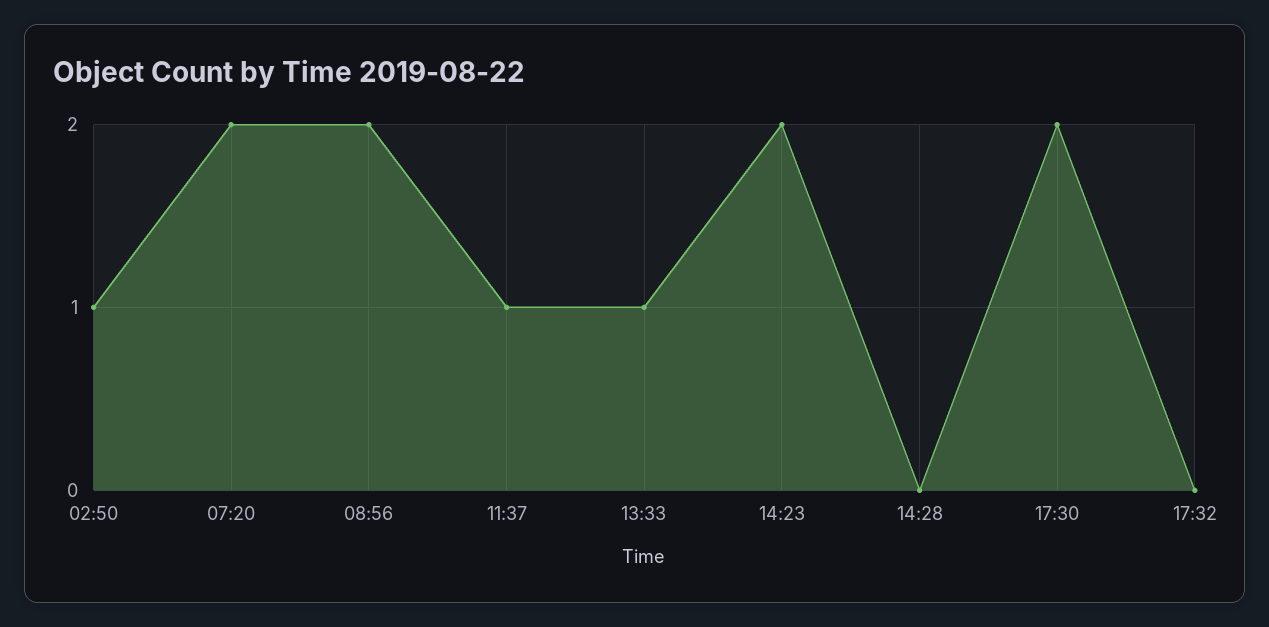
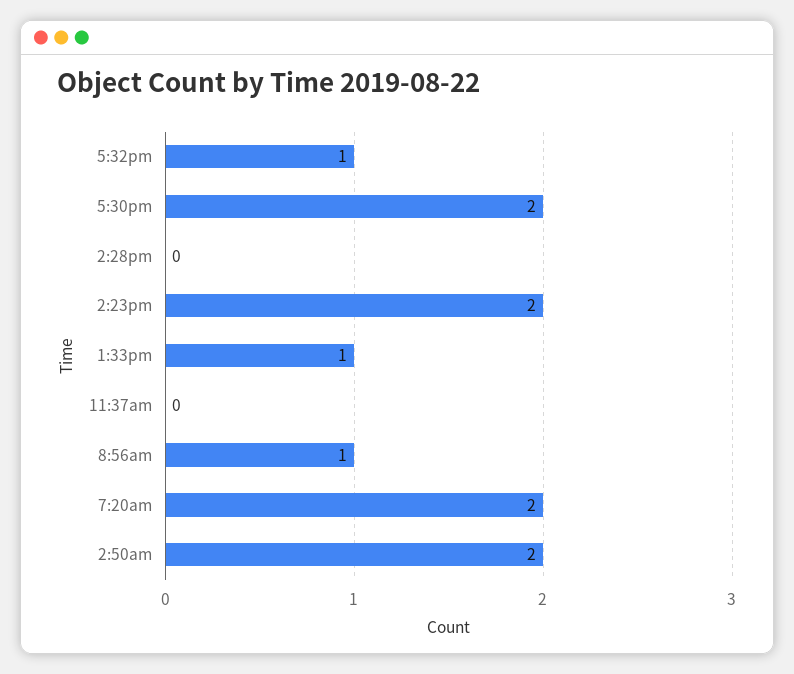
  {
-   "02:50": 1,
+   "02:50": 2,
    "07:20": 2,
-   "08:56": 2,
+   "08:56": 1,
-   "11:37": 1,
+   "11:37": 0,
    "13:33": 1,
    "14:23": 2,
    "14:28": 0,
    "17:30": 2,
-   "17:32": 0
+   "17:32": 1
  }

